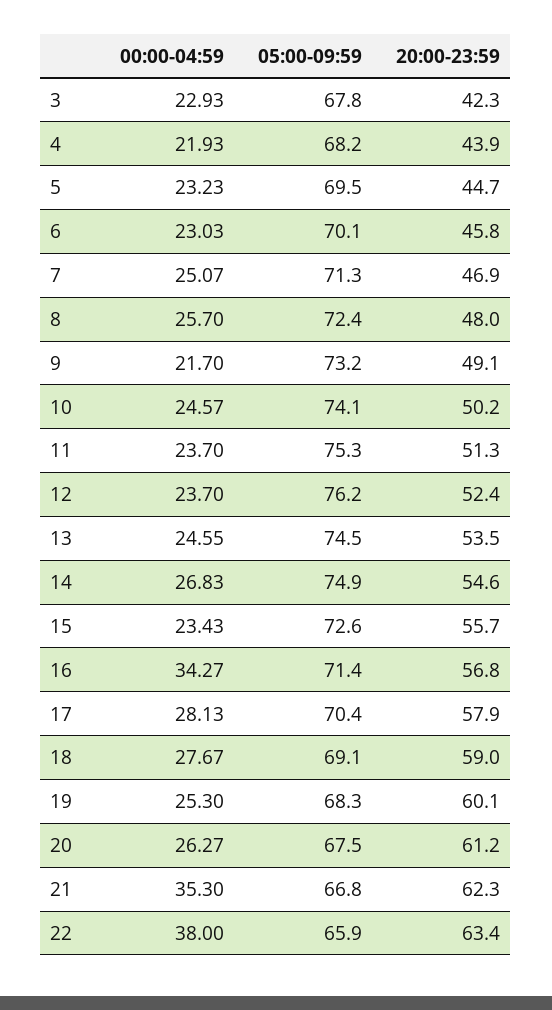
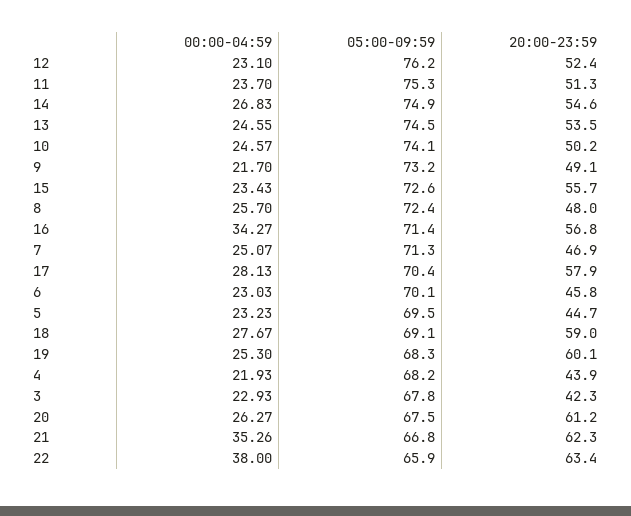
  {
    "00:00-04:59": {
      "3": 22.93,
      "4": 21.93,
      "5": 23.23,
      "6": 23.03,
      "7": 25.07,
      "8": 25.7,
      "9": 21.7,
      "10": 24.57,
      "11": 23.7,
-     "12": 23.7,
+     "12": 23.1,
      "13": 24.55,
      "14": 26.83,
      "15": 23.43,
      "16": 34.27,
      "17": 28.13,
      "18": 27.67,
      "19": 25.3,
      "20": 26.27,
-     "21": 35.3,
+     "21": 35.26,
      "22": 38
    },
    "05:00-09:59": {
      "3": 67.8,
      "4": 68.2,
      "5": 69.5,
      "6": 70.1,
      "7": 71.3,
      "8": 72.4,
      "9": 73.2,
      "10": 74.1,
      "11": 75.3,
      "12": 76.2,
      "13": 74.5,
      "14": 74.9,
      "15": 72.6,
      "16": 71.4,
      "17": 70.4,
      "18": 69.1,
      "19": 68.3,
      "20": 67.5,
      "21": 66.8,
      "22": 65.9
    },
    "20:00-23:59": {
      "3": 42.3,
      "4": 43.9,
      "5": 44.7,
      "6": 45.8,
      "7": 46.9,
      "8": 48,
      "9": 49.1,
      "10": 50.2,
      "11": 51.3,
      "12": 52.4,
      "13": 53.5,
      "14": 54.6,
      "15": 55.7,
      "16": 56.8,
      "17": 57.9,
      "18": 59,
      "19": 60.1,
      "20": 61.2,
      "21": 62.3,
      "22": 63.4
    }
  }

